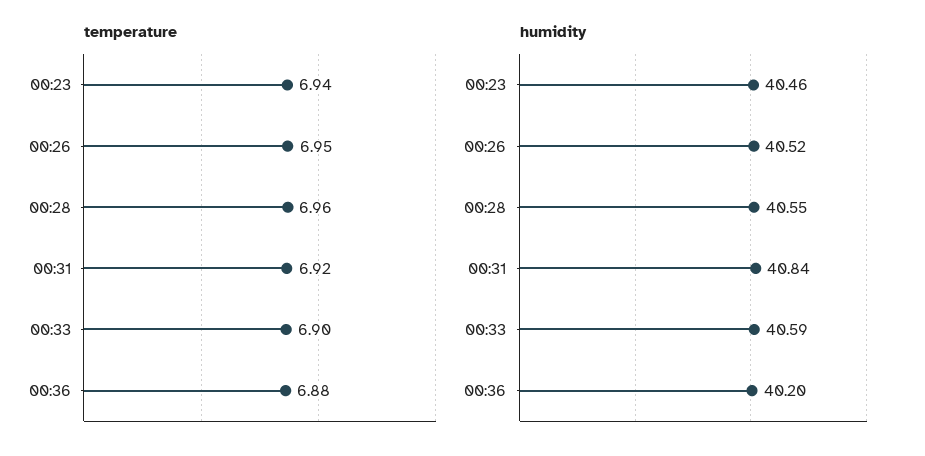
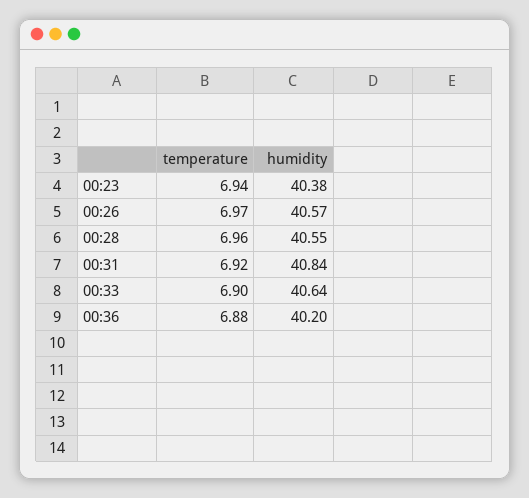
  {
    "temperature": {
      "00:23": 6.94,
-     "00:26": 6.95,
+     "00:26": 6.97,
      "00:28": 6.96,
      "00:31": 6.92,
      "00:33": 6.9,
      "00:36": 6.88
    },
    "humidity": {
-     "00:23": 40.46,
+     "00:23": 40.38,
-     "00:26": 40.52,
+     "00:26": 40.57,
      "00:28": 40.55,
      "00:31": 40.84,
-     "00:33": 40.59,
+     "00:33": 40.64,
      "00:36": 40.2
    }
  }

